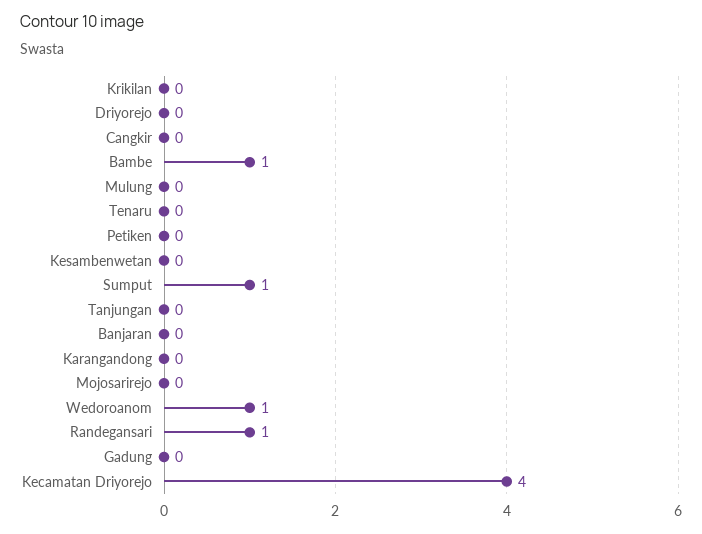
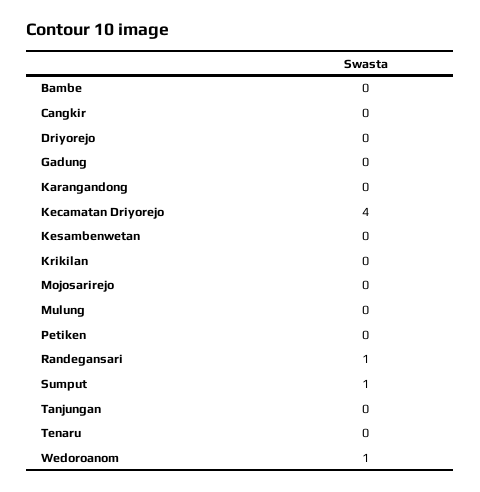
  {
    "Krikilan": 0,
    "Driyorejo": 0,
    "Cangkir": 0,
-   "Bambe": 1,
+   "Bambe": 0,
    "Mulung": 0,
    "Tenaru": 0,
    "Petiken": 0,
    "Kesambenwetan": 0,
    "Sumput": 1,
    "Tanjungan": 0,
-   "Banjaran": 0,
    "Karangandong": 0,
    "Mojosarirejo": 0,
    "Wedoroanom": 1,
    "Randegansari": 1,
    "Gadung": 0,
    "Kecamatan Driyorejo": 4
  }

